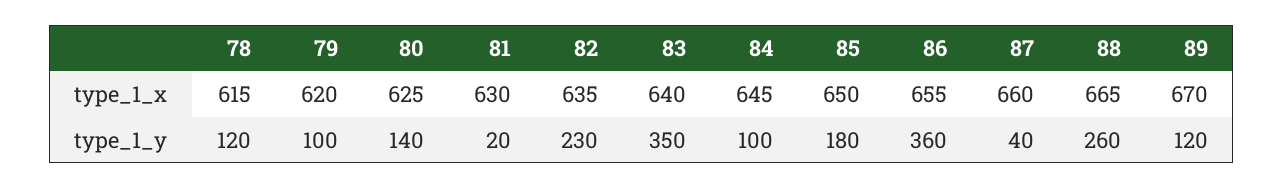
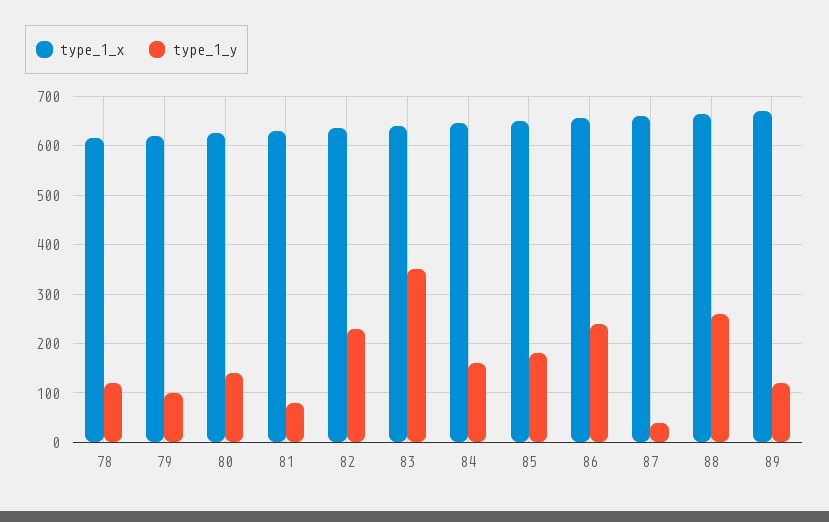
  {
    "type_1_x": {
      "78": 615,
      "79": 620,
      "80": 625,
      "81": 630,
      "82": 635,
      "83": 640,
      "84": 645,
      "85": 650,
      "86": 655,
      "87": 660,
      "88": 665,
      "89": 670
    },
    "type_1_y": {
      "78": 120,
      "79": 100,
      "80": 140,
-     "81": 20,
+     "81": 80,
      "82": 230,
      "83": 350,
-     "84": 100,
+     "84": 160,
      "85": 180,
-     "86": 360,
+     "86": 240,
      "87": 40,
      "88": 260,
      "89": 120
    }
  }

